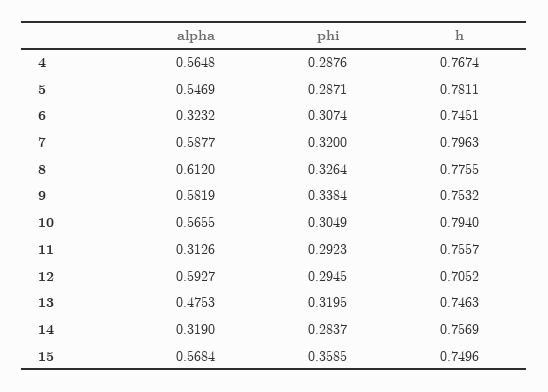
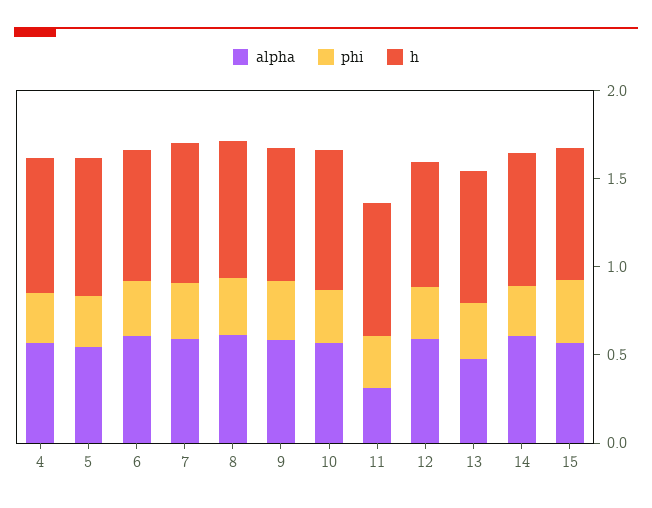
  {
    "alpha": {
      "4": 0.5648,
      "5": 0.5469,
-     "6": 0.3232,
+     "6": 0.6,
      "7": 0.5877,
      "8": 0.612,
      "9": 0.5819,
      "10": 0.5655,
      "11": 0.3126,
      "12": 0.5927,
      "13": 0.4753,
-     "14": 0.319,
+     "14": 0.6,
      "15": 0.5684
    },
    "phi": {
      "4": 0.2876,
      "5": 0.2871,
      "6": 0.3074,
      "7": 0.32,
      "8": 0.3264,
      "9": 0.3384,
      "10": 0.3049,
      "11": 0.2923,
      "12": 0.2945,
      "13": 0.3195,
      "14": 0.2837,
      "15": 0.3585
    },
    "h": {
      "4": 0.7674,
      "5": 0.7811,
      "6": 0.7451,
      "7": 0.7963,
      "8": 0.7755,
      "9": 0.7532,
      "10": 0.794,
      "11": 0.7557,
      "12": 0.7052,
      "13": 0.7463,
      "14": 0.7569,
      "15": 0.7496
    }
  }

